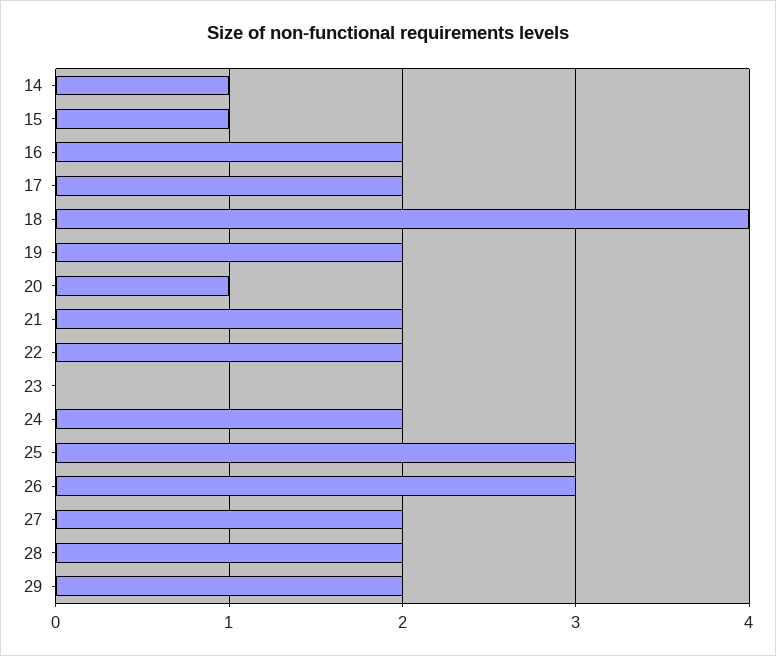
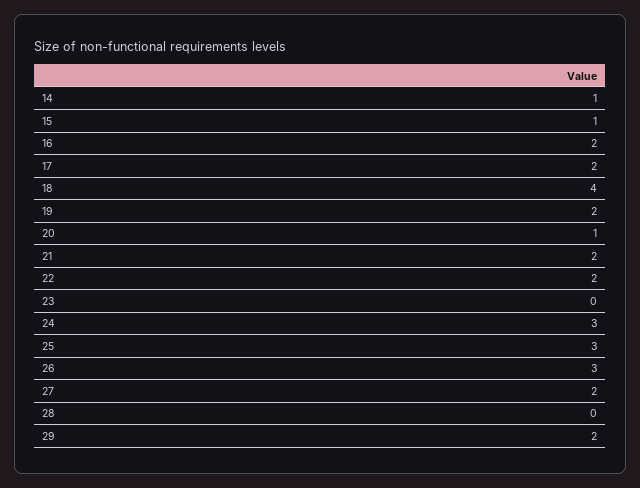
  {
    "14": 1,
    "15": 1,
    "16": 2,
    "17": 2,
    "18": 4,
    "19": 2,
    "20": 1,
    "21": 2,
    "22": 2,
    "23": 0,
-   "24": 2,
+   "24": 3,
    "25": 3,
    "26": 3,
    "27": 2,
-   "28": 2,
+   "28": 0,
    "29": 2
  }

